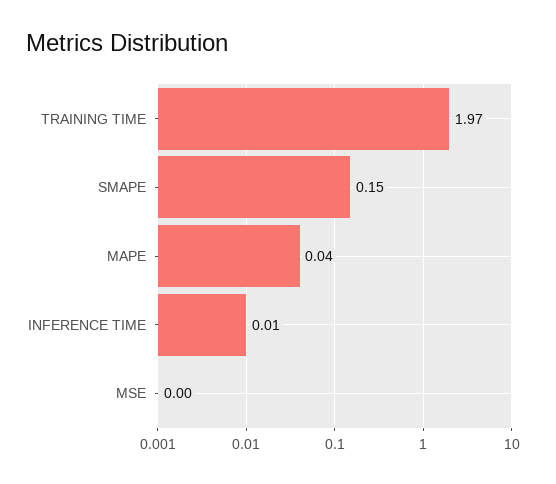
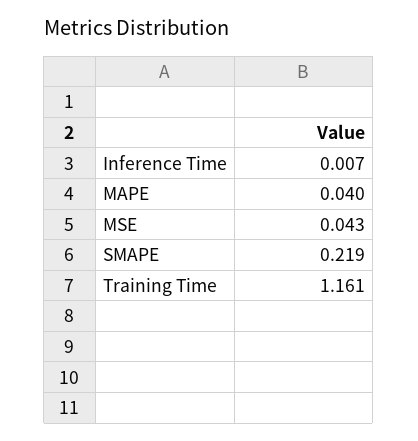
  {
-   "TRAINING TIME": 1.97,
+   "TRAINING TIME": 1.161,
-   "SMAPE": 0.15,
+   "SMAPE": 0.219,
    "MAPE": 0.04,
    "INFERENCE TIME": 0.007,
-   "MSE": 0
+   "MSE": 0.043
  }

